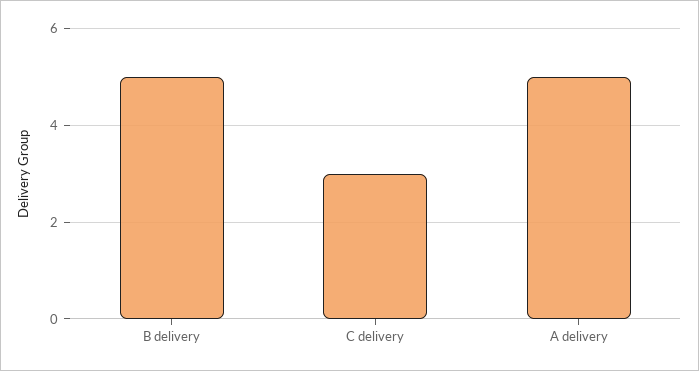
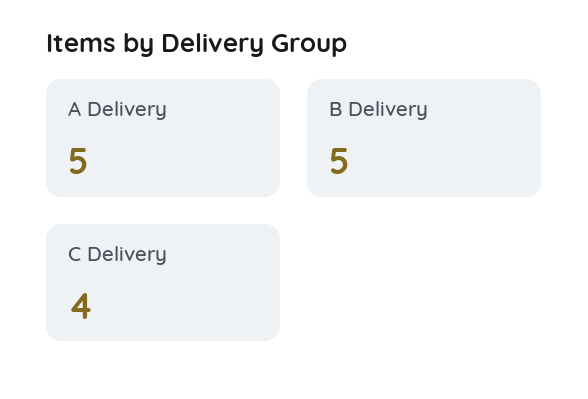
  {
    "B delivery": 5,
-   "C delivery": 3,
+   "C delivery": 4,
    "A delivery": 5
  }

